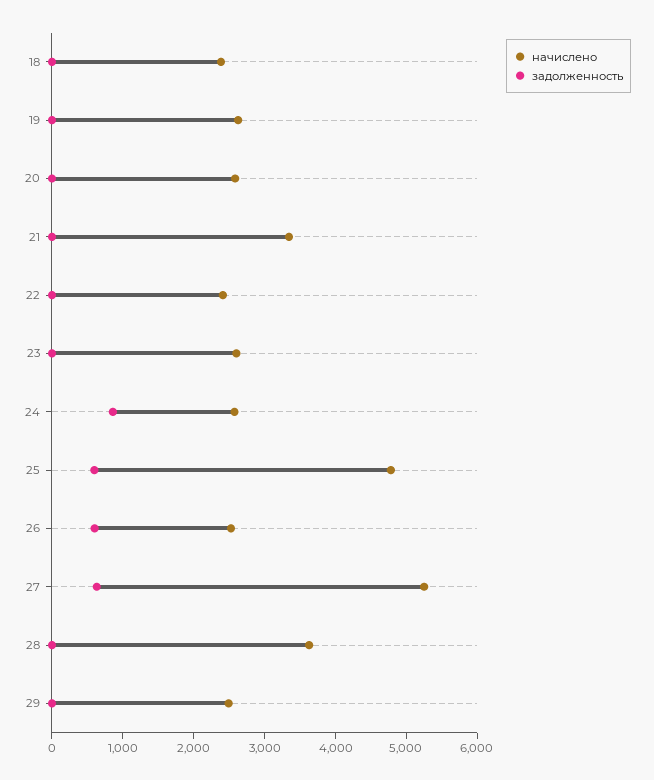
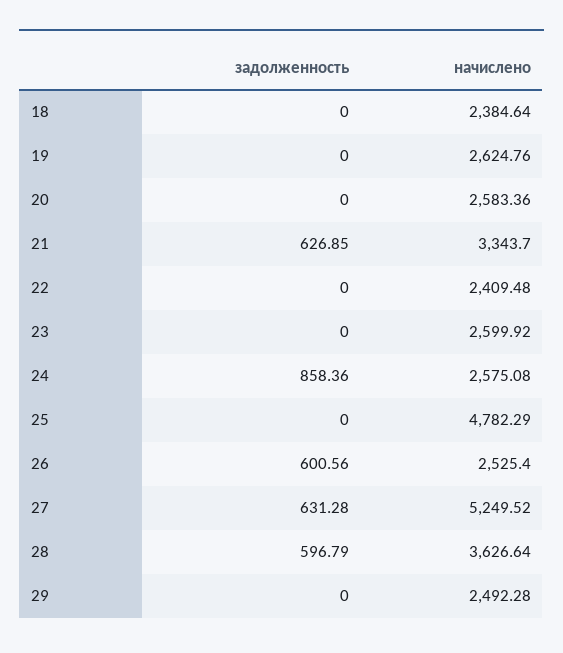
  {
    "начислено": {
      "18": 2384.64,
      "19": 2624.76,
      "20": 2583.36,
      "21": 3343.7,
      "22": 2409.48,
      "23": 2599.92,
      "24": 2575.08,
      "25": 4782.29,
      "26": 2525.4,
      "27": 5249.52,
      "28": 3626.64,
      "29": 2492.28
    },
    "задолженность": {
      "18": 0,
      "19": 0,
      "20": 0,
-     "21": 0,
+     "21": 626.85,
      "22": 0,
      "23": 0,
      "24": 858.36,
-     "25": 600,
+     "25": 0,
      "26": 600.56,
      "27": 631.28,
-     "28": 0,
+     "28": 596.79,
      "29": 0
    }
  }

